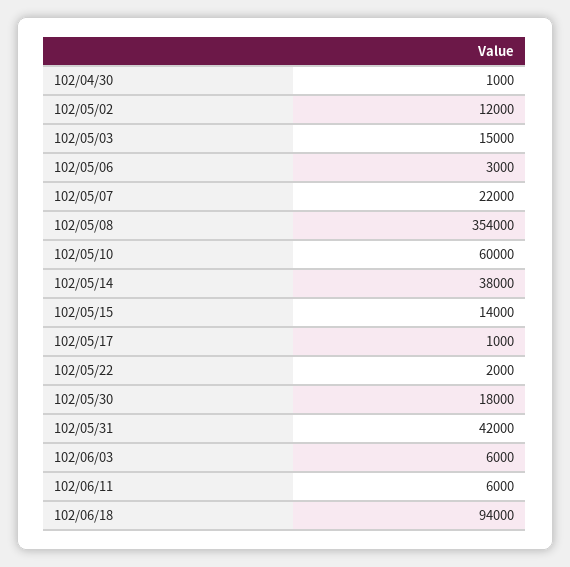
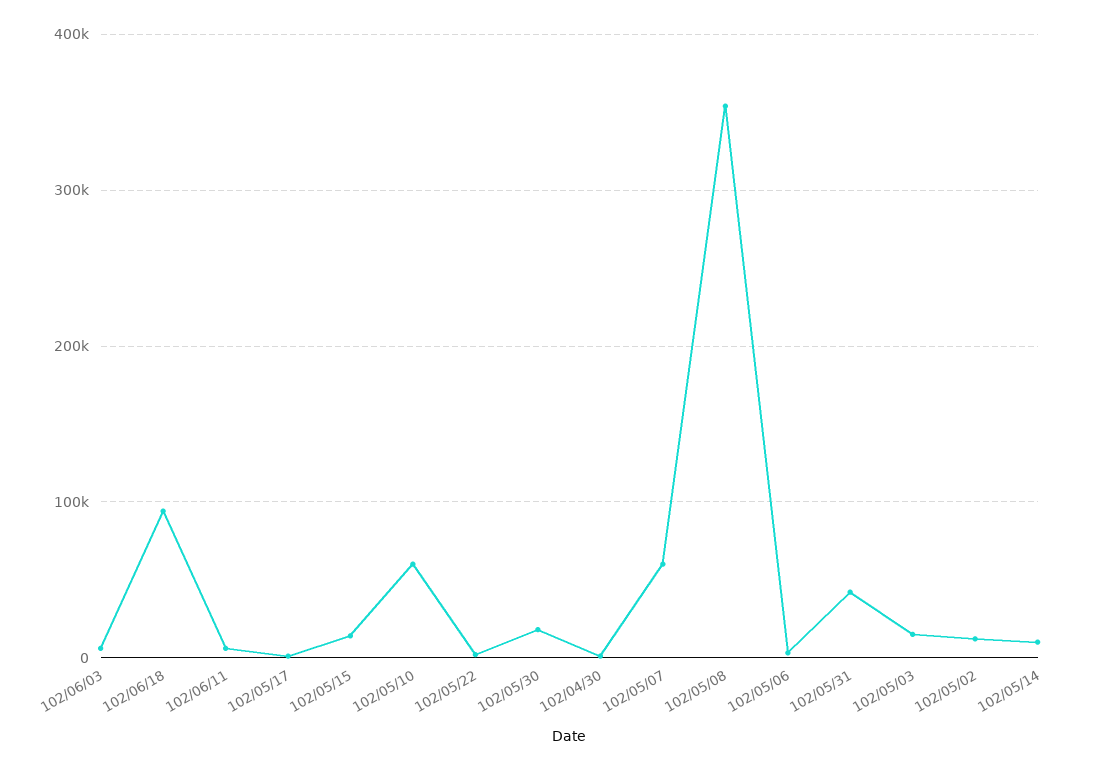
  {
    "102/04/30": 1000,
    "102/05/02": 12000,
    "102/05/03": 15000,
    "102/05/06": 3000,
-   "102/05/07": 22000,
+   "102/05/07": 60000,
    "102/05/08": 354000,
    "102/05/10": 60000,
-   "102/05/14": 38000,
+   "102/05/14": 10000,
    "102/05/15": 14000,
    "102/05/17": 1000,
    "102/05/22": 2000,
    "102/05/30": 18000,
    "102/05/31": 42000,
    "102/06/03": 6000,
    "102/06/11": 6000,
    "102/06/18": 94000
  }

